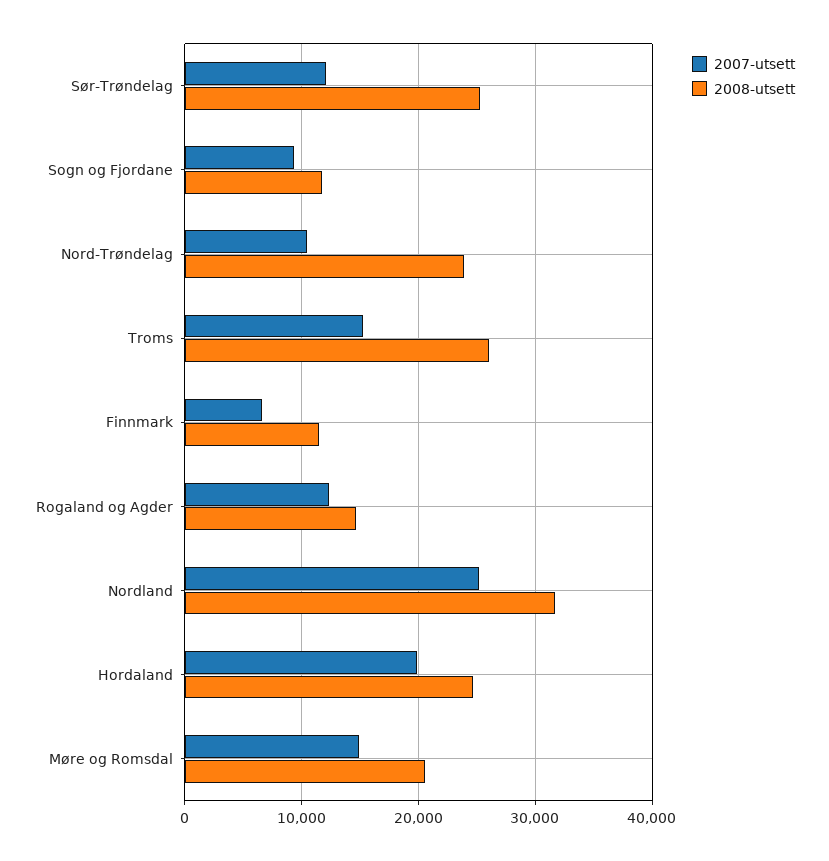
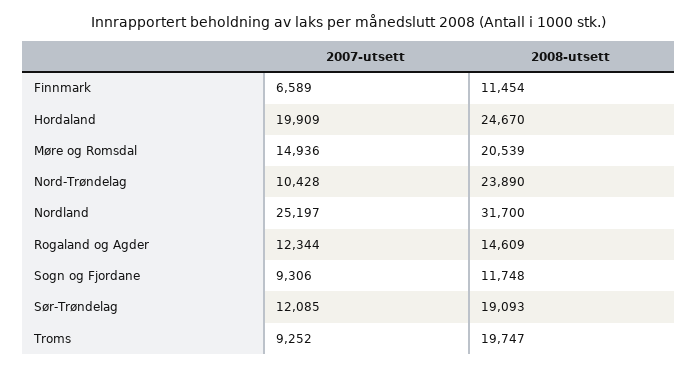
  {
    "2007-utsett": {
      "Sør-Trøndelag": 12085,
      "Sogn og Fjordane": 9306,
      "Nord-Trøndelag": 10428,
-     "Troms": 15000,
+     "Troms": 9252,
      "Finnmark": 6589,
      "Rogaland og Agder": 12344,
      "Nordland": 25197,
      "Hordaland": 19909,
      "Møre og Romsdal": 14936
    },
    "2008-utsett": {
-     "Sør-Trøndelag": 25000,
+     "Sør-Trøndelag": 19093,
      "Sogn og Fjordane": 11748,
      "Nord-Trøndelag": 23890,
-     "Troms": 26000,
+     "Troms": 19747,
      "Finnmark": 11454,
      "Rogaland og Agder": 14609,
      "Nordland": 31700,
      "Hordaland": 24670,
      "Møre og Romsdal": 20539
    }
  }

